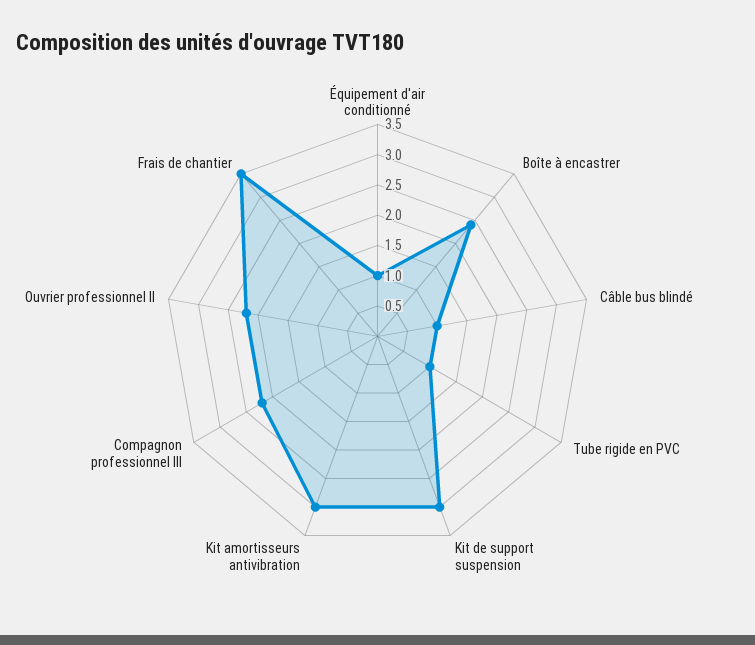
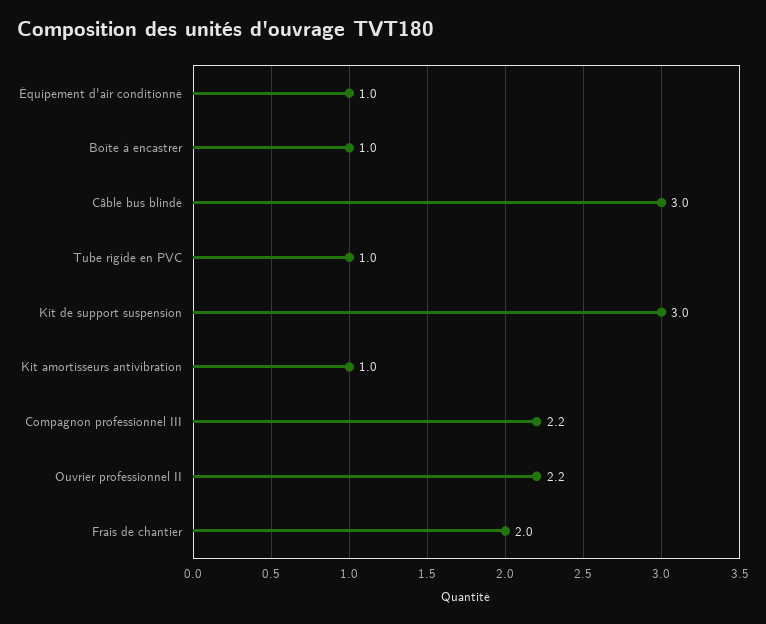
  {
    "Équipement d'air conditionné": 1,
-   "Boîte à encastrer": 2.5,
+   "Boîte à encastrer": 1,
-   "Câble bus blindé": 1,
+   "Câble bus blindé": 3,
    "Tube rigide en PVC": 1,
    "Kit de support suspension": 3,
-   "Kit amortisseurs antivibration": 3,
+   "Kit amortisseurs antivibration": 1,
    "Compagnon professionnel III": 2.2,
    "Ouvrier professionnel II": 2.2,
-   "Frais de chantier": 3.5
+   "Frais de chantier": 2
  }

